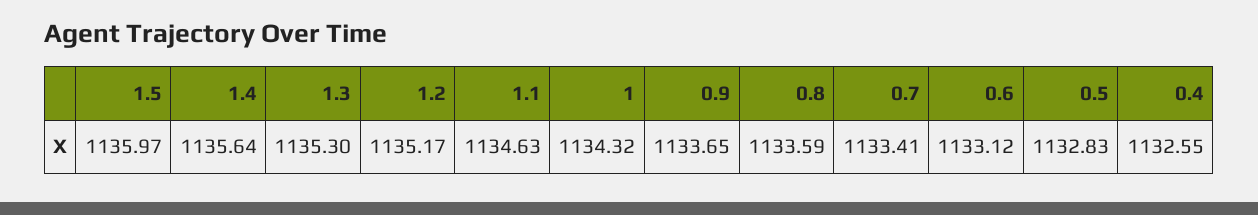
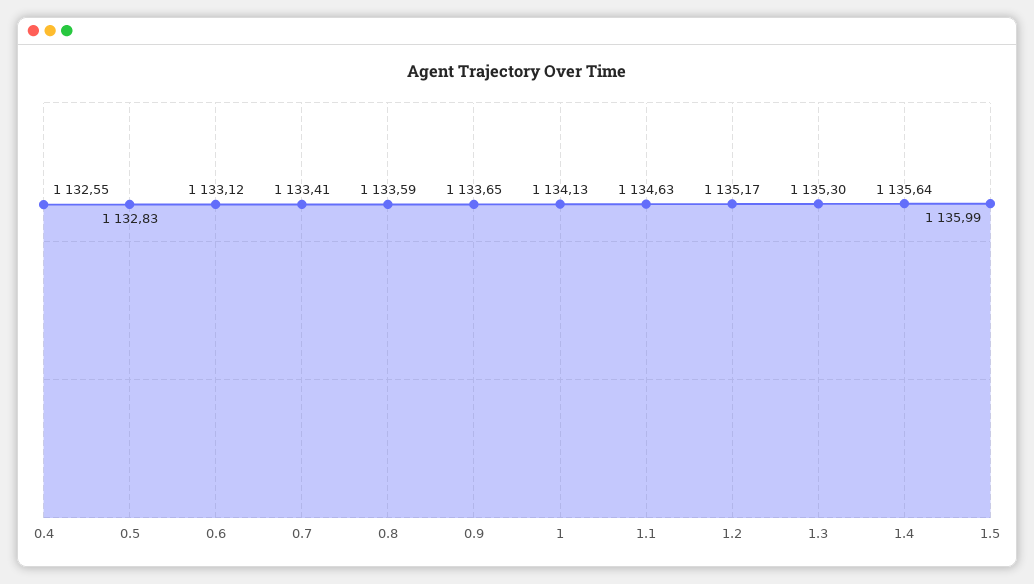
  {
-   "1.5": 1135.97,
+   "1.5": 1135.99,
    "1.4": 1135.64,
    "1.3": 1135.3,
    "1.2": 1135.17,
    "1.1": 1134.63,
-   "1": 1134.32,
+   "1": 1134.13,
    "0.9": 1133.65,
    "0.8": 1133.59,
    "0.7": 1133.41,
    "0.6": 1133.12,
    "0.5": 1132.83,
    "0.4": 1132.55
  }

